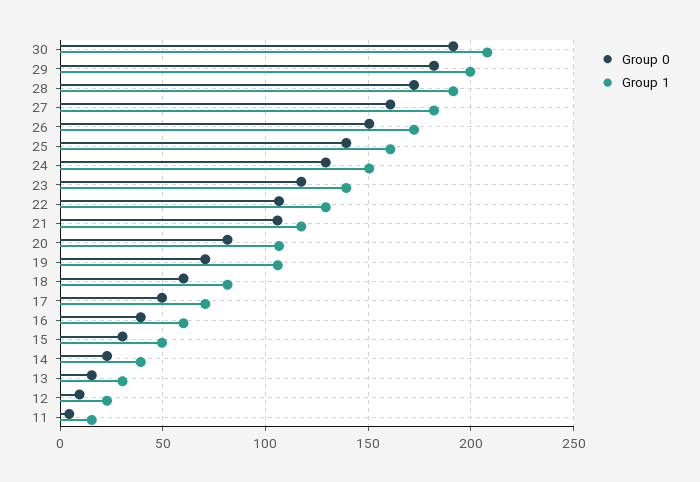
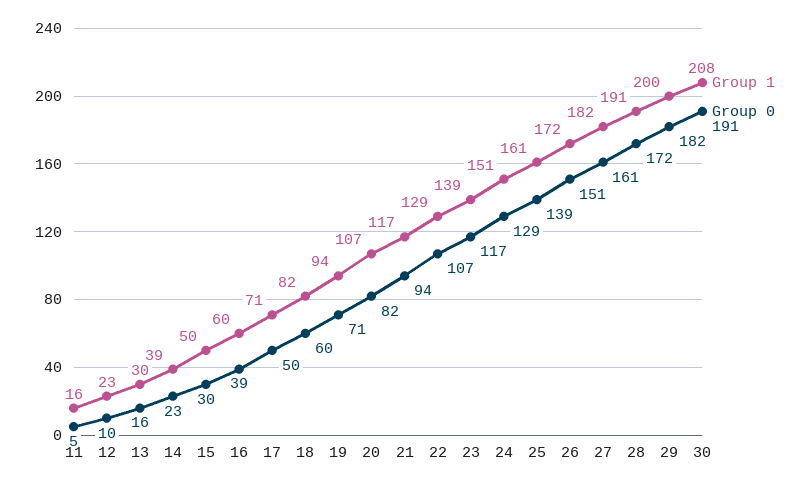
  {
    "Group 0": {
      "30": 191,
      "29": 182,
      "28": 172,
      "27": 161,
      "26": 151,
      "25": 139,
      "24": 129,
      "23": 117,
      "22": 107,
-     "21": 105,
+     "21": 94,
      "20": 82,
      "19": 71,
      "18": 60,
      "17": 50,
      "16": 39,
      "15": 30,
      "14": 23,
      "13": 16,
      "12": 10,
      "11": 5
    },
    "Group 1": {
      "30": 208,
      "29": 200,
      "28": 191,
      "27": 182,
      "26": 172,
      "25": 161,
      "24": 151,
      "23": 139,
      "22": 129,
      "21": 117,
      "20": 107,
-     "19": 105,
+     "19": 94,
      "18": 82,
      "17": 71,
      "16": 60,
      "15": 50,
      "14": 39,
      "13": 30,
      "12": 23,
      "11": 16
    }
  }

